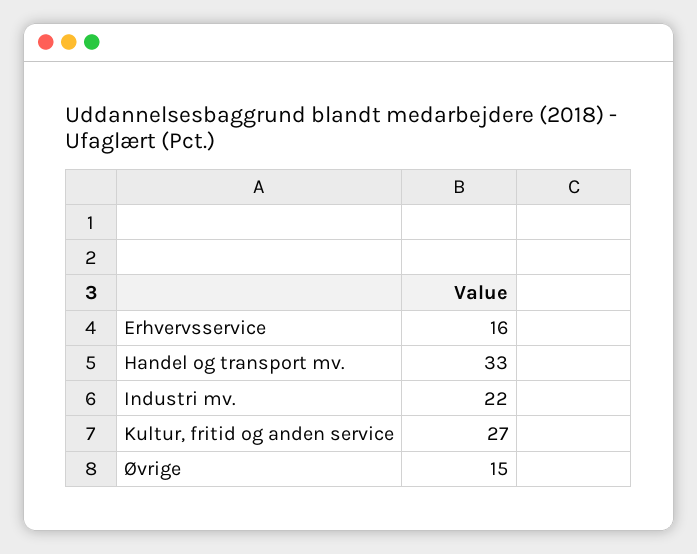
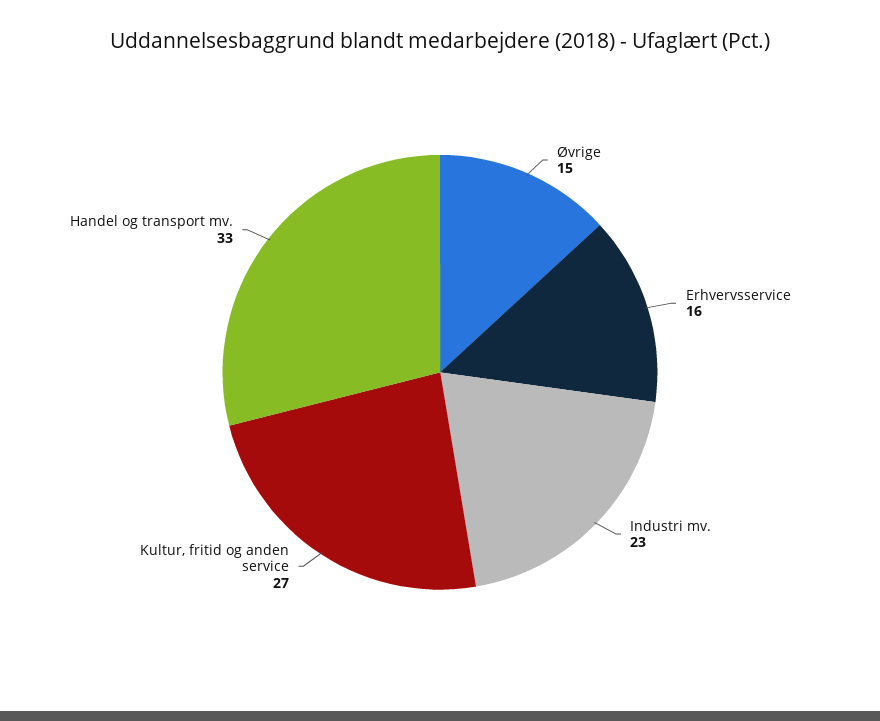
  {
    "Erhvervsservice": 16,
    "Handel og transport mv.": 33,
-   "Industri mv.": 22,
+   "Industri mv.": 23,
    "Kultur, fritid og anden service": 27,
    "Øvrige": 15
  }

